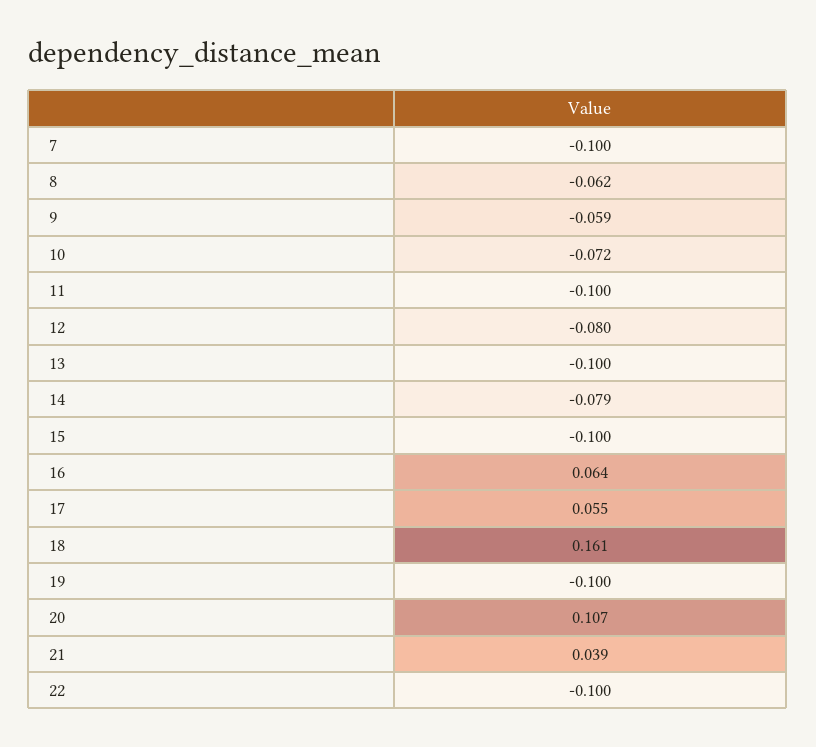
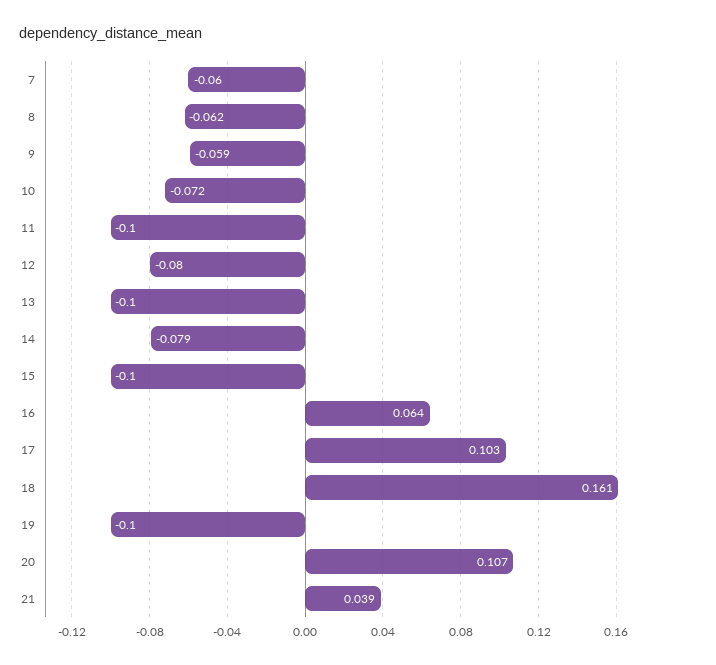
  {
-   "7": -0.1,
+   "7": -0.06,
    "8": -0.062,
    "9": -0.059,
    "10": -0.072,
    "11": -0.1,
    "12": -0.08,
    "13": -0.1,
    "14": -0.079,
    "15": -0.1,
    "16": 0.064,
-   "17": 0.055,
+   "17": 0.103,
    "18": 0.161,
    "19": -0.1,
    "20": 0.107,
-   "21": 0.039,
+   "21": 0.039
-   "22": -0.1
  }

